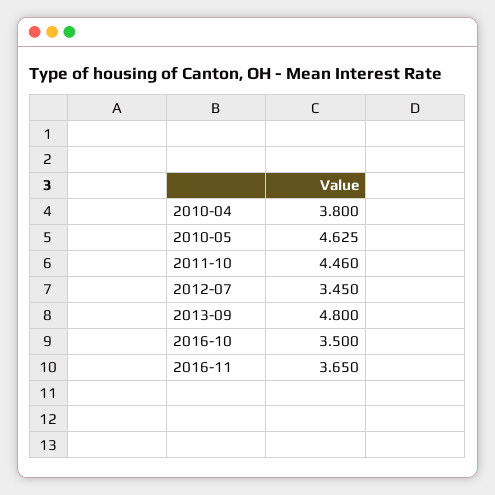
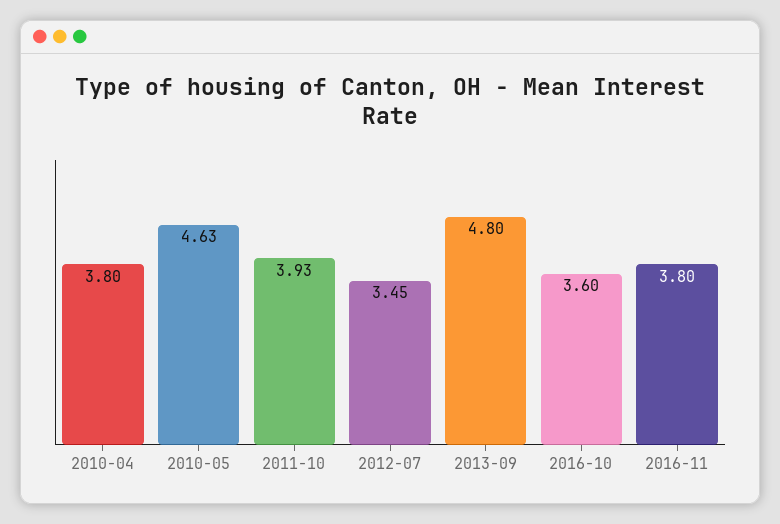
  {
    "2010-04": 3.8,
    "2010-05": 4.625,
-   "2011-10": 4.46,
+   "2011-10": 3.93,
    "2012-07": 3.45,
    "2013-09": 4.8,
-   "2016-10": 3.5,
+   "2016-10": 3.6,
-   "2016-11": 3.65
+   "2016-11": 3.8
  }

